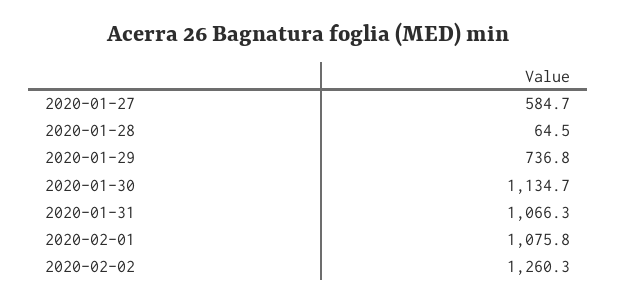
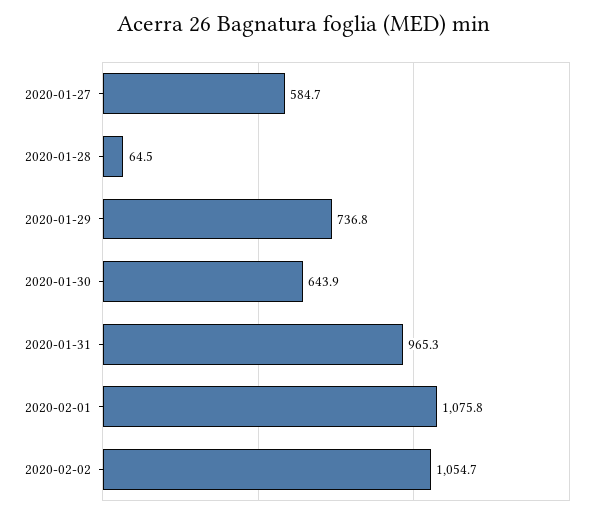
  {
    "2020-01-27": 584.7,
    "2020-01-28": 64.5,
    "2020-01-29": 736.8,
-   "2020-01-30": 1134.7,
+   "2020-01-30": 643.9,
-   "2020-01-31": 1066.3,
+   "2020-01-31": 965.3,
    "2020-02-01": 1075.8,
-   "2020-02-02": 1260.3
+   "2020-02-02": 1054.7
  }

